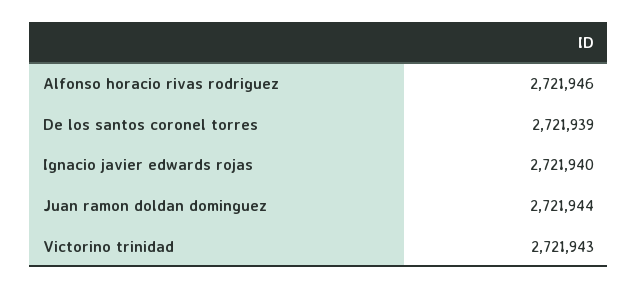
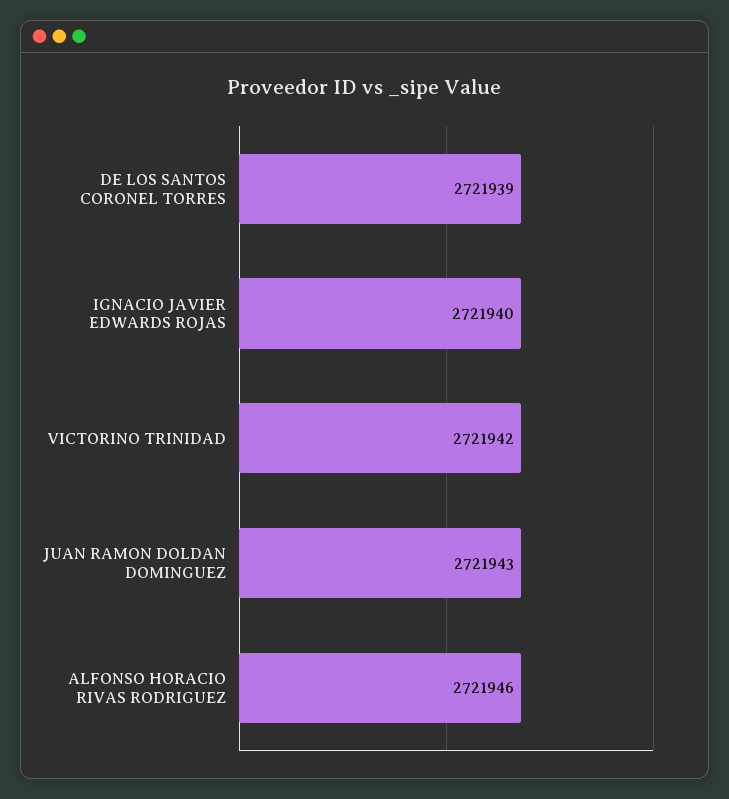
  {
    "Alfonso horacio rivas rodriguez": 2721946,
    "De los santos coronel torres": 2721939,
    "Ignacio javier edwards rojas": 2721940,
-   "Juan ramon doldan dominguez": 2721944,
+   "Juan ramon doldan dominguez": 2721943,
-   "Victorino trinidad": 2721943
+   "Victorino trinidad": 2721942
  }

